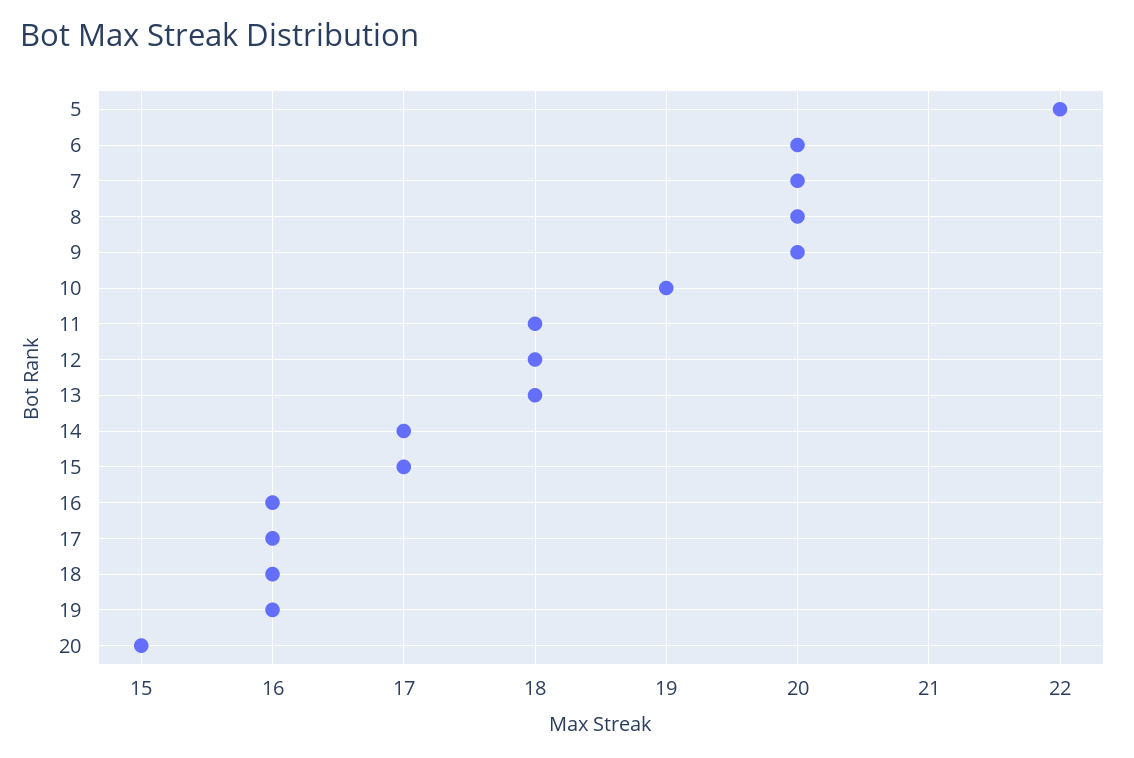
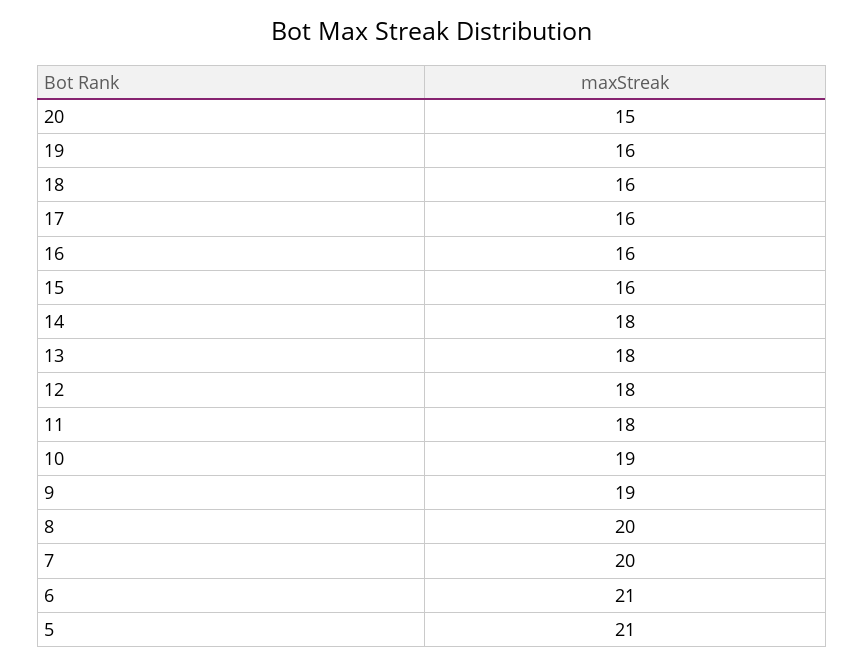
  {
-   "5": 22,
+   "5": 21,
-   "6": 20,
+   "6": 21,
    "7": 20,
    "8": 20,
-   "9": 20,
+   "9": 19,
    "10": 19,
    "11": 18,
    "12": 18,
    "13": 18,
-   "14": 17,
+   "14": 18,
-   "15": 17,
+   "15": 16,
    "16": 16,
    "17": 16,
    "18": 16,
    "19": 16,
    "20": 15
  }

